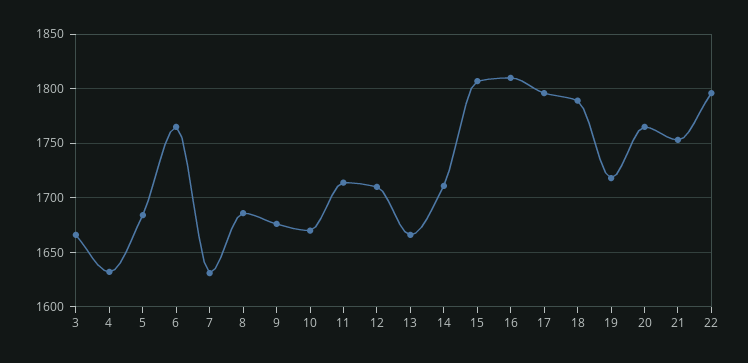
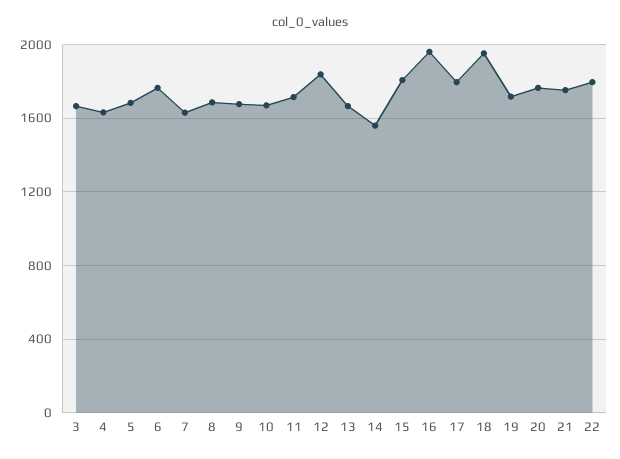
  {
    "3": 1670,
    "4": 1630,
    "5": 1680,
    "6": 1770,
    "7": 1630,
    "8": 1690,
    "9": 1680,
    "10": 1670,
    "11": 1710,
-   "12": 1710,
+   "12": 1850,
    "13": 1670,
-   "14": 1710,
+   "14": 1550,
    "15": 1810,
-   "16": 1810,
+   "16": 1950,
    "17": 1800,
-   "18": 1790,
+   "18": 1950,
    "19": 1720,
    "20": 1770,
    "21": 1750,
    "22": 1800
  }

